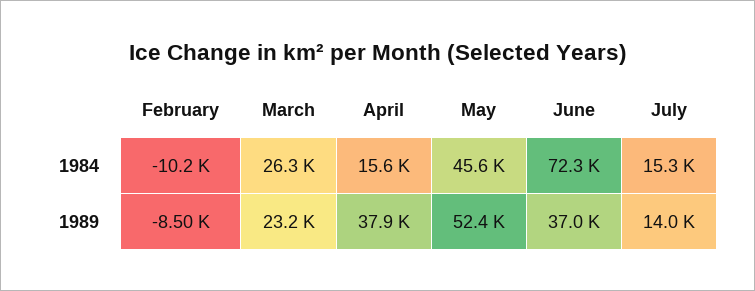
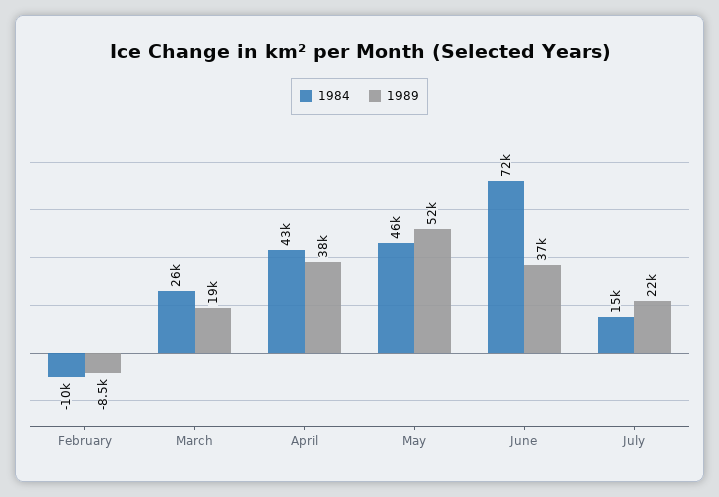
  {
    "1984": {
      "February": -10200,
      "March": 26300,
-     "April": 15600,
+     "April": 43000,
      "May": 45600,
      "June": 72300,
      "July": 15300
    },
    "1989": {
      "February": -8500,
-     "March": 23200,
+     "March": 19000,
      "April": 37900,
      "May": 52400,
      "June": 37000,
-     "July": 14000
+     "July": 22000
    }
  }

